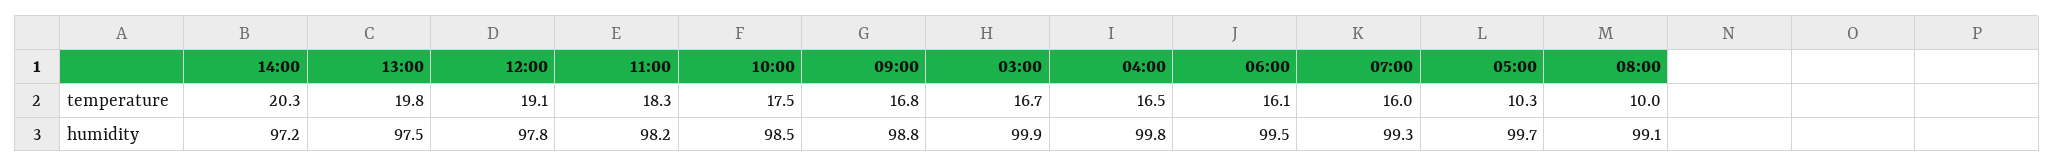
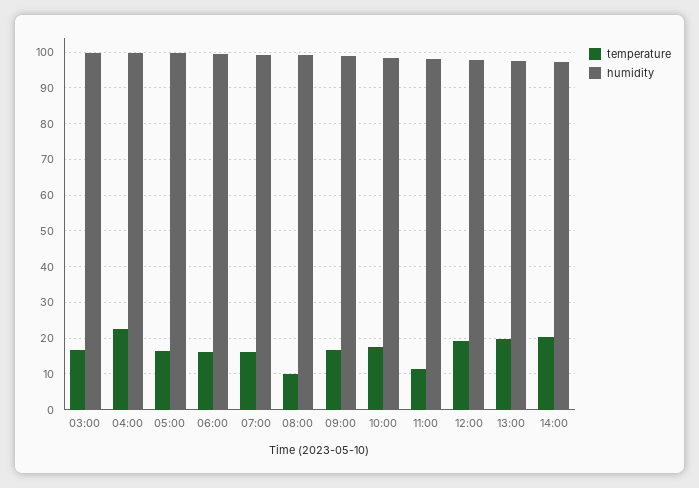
  {
    "temperature": {
      "14:00": 20.3,
      "13:00": 19.8,
      "12:00": 19.1,
-     "11:00": 18.3,
+     "11:00": 12,
      "10:00": 17.5,
      "09:00": 16.8,
      "03:00": 16.7,
-     "04:00": 16.5,
+     "04:00": 22,
      "06:00": 16.1,
      "07:00": 16,
-     "05:00": 10.3,
+     "05:00": 16,
      "08:00": 10
    },
    "humidity": {
      "14:00": 97.2,
      "13:00": 97.5,
      "12:00": 97.8,
      "11:00": 98.2,
      "10:00": 98.5,
      "09:00": 98.8,
      "03:00": 99.9,
      "04:00": 99.8,
      "06:00": 99.5,
      "07:00": 99.3,
      "05:00": 99.7,
      "08:00": 99.1
    }
  }

